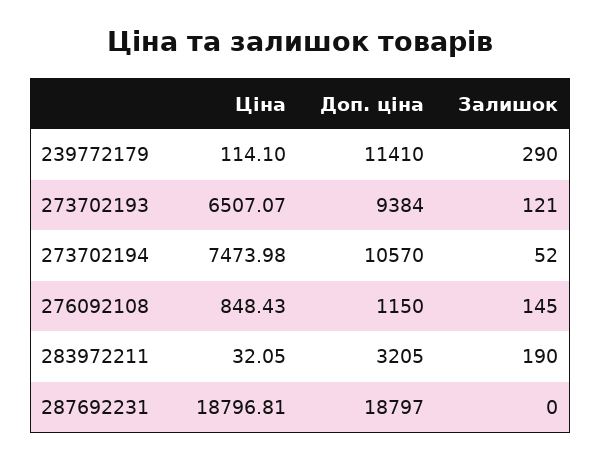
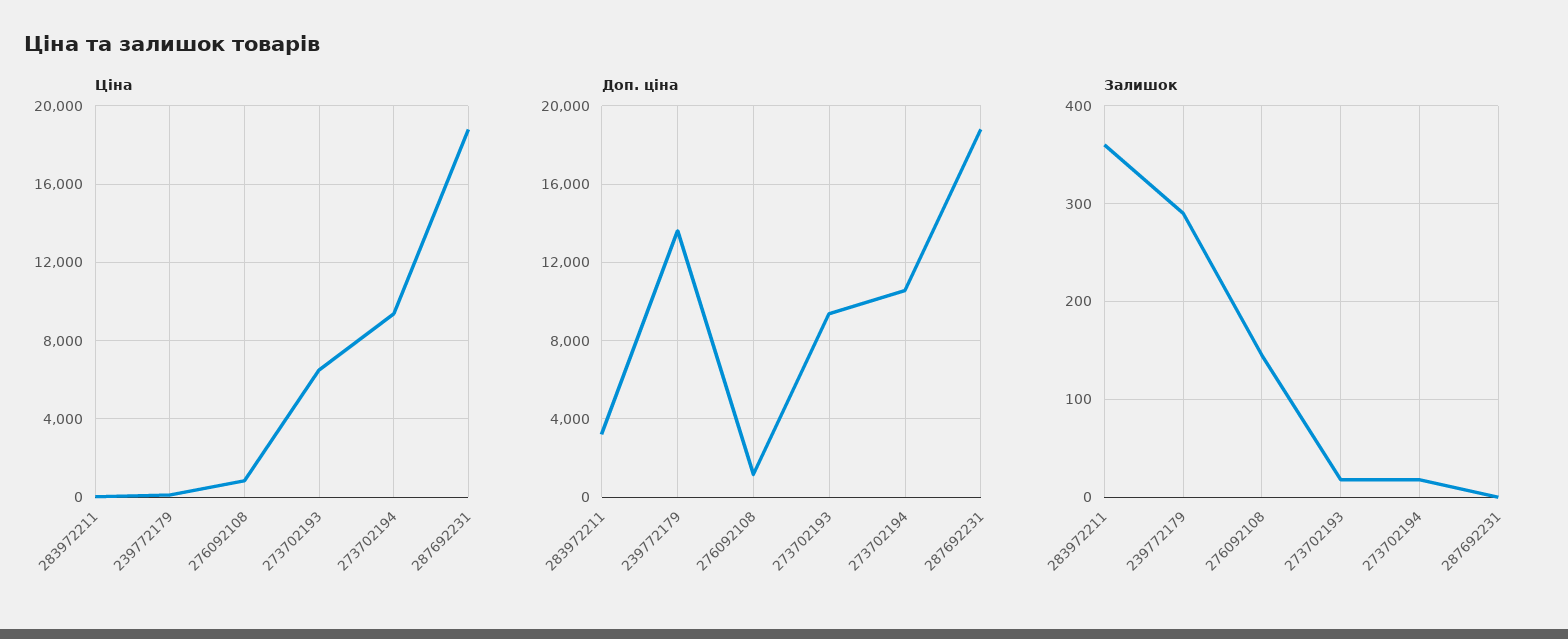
  {
    "Ціна": {
      "239772179": 114.1,
      "273702193": 6507.07,
-     "273702194": 7473.98,
+     "273702194": 9500,
      "276092108": 848.43,
      "283972211": 32.05,
      "287692231": 18796.81
    },
    "Доп. ціна": {
-     "239772179": 11410,
+     "239772179": 13500,
      "273702193": 9384,
      "273702194": 10570,
      "276092108": 1150,
      "283972211": 3205,
      "287692231": 18797
    },
    "Залишок": {
      "239772179": 290,
-     "273702193": 121,
+     "273702193": 20,
-     "273702194": 52,
+     "273702194": 20,
      "276092108": 145,
-     "283972211": 190,
+     "283972211": 360,
      "287692231": 0
    }
  }

